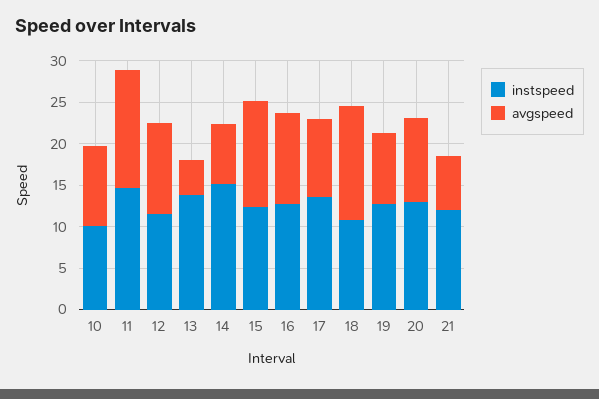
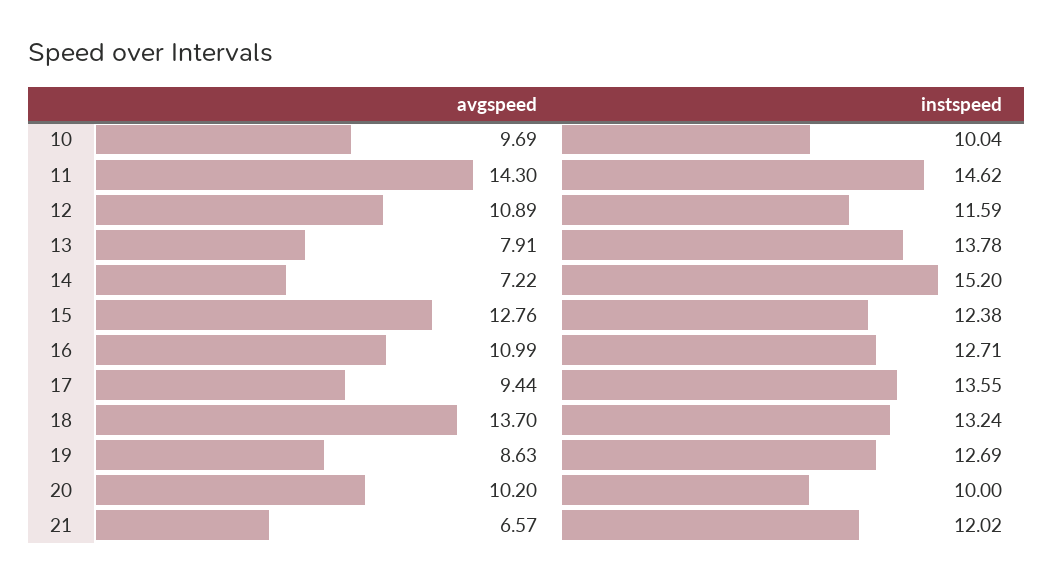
  {
    "instspeed": {
      "10": 10.04,
      "11": 14.62,
      "12": 11.59,
      "13": 13.78,
      "14": 15.2,
      "15": 12.38,
      "16": 12.71,
      "17": 13.55,
-     "18": 11,
+     "18": 13.24,
      "19": 12.69,
-     "20": 13,
+     "20": 10,
      "21": 12.02
    },
    "avgspeed": {
      "10": 9.69,
      "11": 14.3,
      "12": 10.89,
-     "13": 4,
+     "13": 7.91,
      "14": 7.22,
      "15": 12.76,
      "16": 10.99,
      "17": 9.44,
      "18": 13.7,
      "19": 8.63,
      "20": 10.2,
      "21": 6.57
    }
  }

